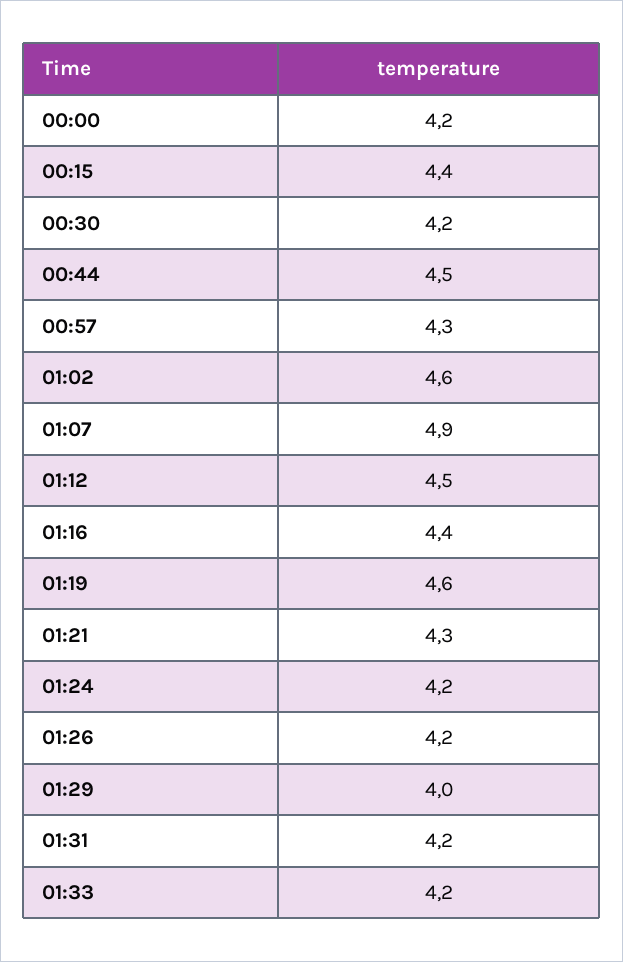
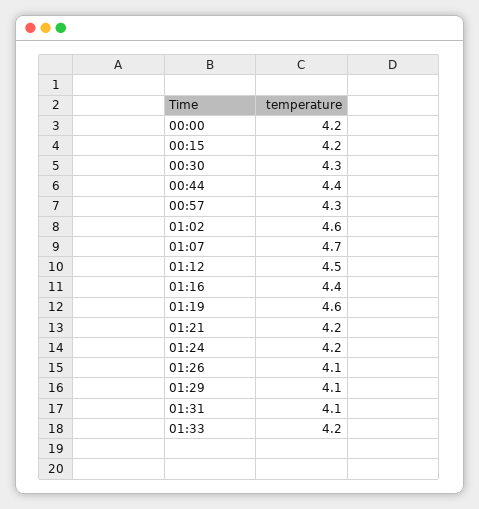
  {
    "00:00": 4.2,
-   "00:15": 4.4,
+   "00:15": 4.2,
-   "00:30": 4.2,
+   "00:30": 4.3,
-   "00:44": 4.5,
+   "00:44": 4.4,
    "00:57": 4.3,
    "01:02": 4.6,
-   "01:07": 4.9,
+   "01:07": 4.7,
    "01:12": 4.5,
    "01:16": 4.4,
    "01:19": 4.6,
-   "01:21": 4.3,
+   "01:21": 4.2,
    "01:24": 4.2,
-   "01:26": 4.2,
+   "01:26": 4.1,
-   "01:29": 4,
+   "01:29": 4.1,
-   "01:31": 4.2,
+   "01:31": 4.1,
    "01:33": 4.2
  }

